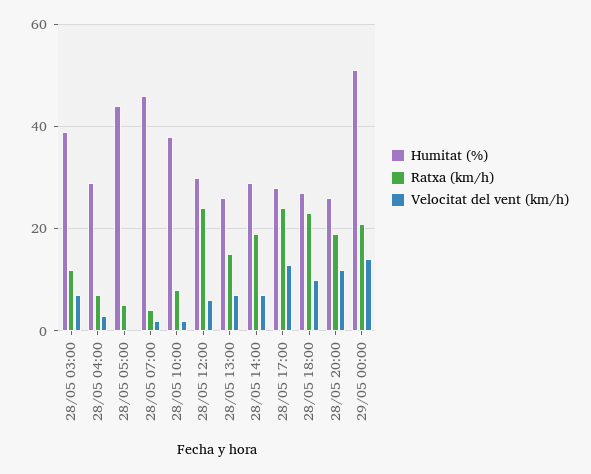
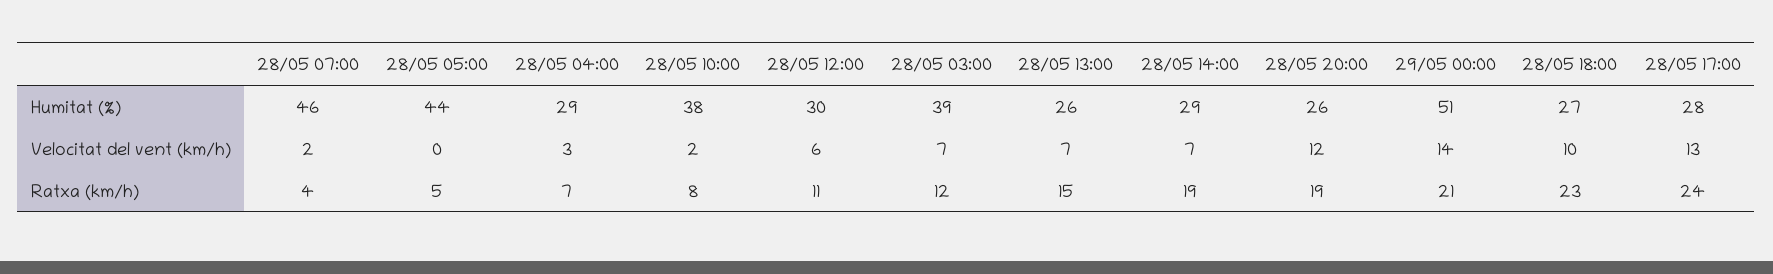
  {
    "Humitat (%)": {
      "28/05 03:00": 39,
      "28/05 04:00": 29,
      "28/05 05:00": 44,
      "28/05 07:00": 46,
      "28/05 10:00": 38,
      "28/05 12:00": 30,
      "28/05 13:00": 26,
      "28/05 14:00": 29,
      "28/05 17:00": 28,
      "28/05 18:00": 27,
      "28/05 20:00": 26,
      "29/05 00:00": 51
    },
    "Ratxa (km/h)": {
      "28/05 03:00": 12,
      "28/05 04:00": 7,
      "28/05 05:00": 5,
      "28/05 07:00": 4,
      "28/05 10:00": 8,
-     "28/05 12:00": 25,
+     "28/05 12:00": 11,
      "28/05 13:00": 15,
      "28/05 14:00": 19,
      "28/05 17:00": 24,
      "28/05 18:00": 23,
      "28/05 20:00": 19,
      "29/05 00:00": 21
    },
    "Velocitat del vent (km/h)": {
      "28/05 03:00": 7,
      "28/05 04:00": 3,
      "28/05 05:00": 0,
      "28/05 07:00": 2,
      "28/05 10:00": 2,
      "28/05 12:00": 6,
      "28/05 13:00": 7,
      "28/05 14:00": 7,
      "28/05 17:00": 13,
      "28/05 18:00": 10,
      "28/05 20:00": 12,
      "29/05 00:00": 14
    }
  }

